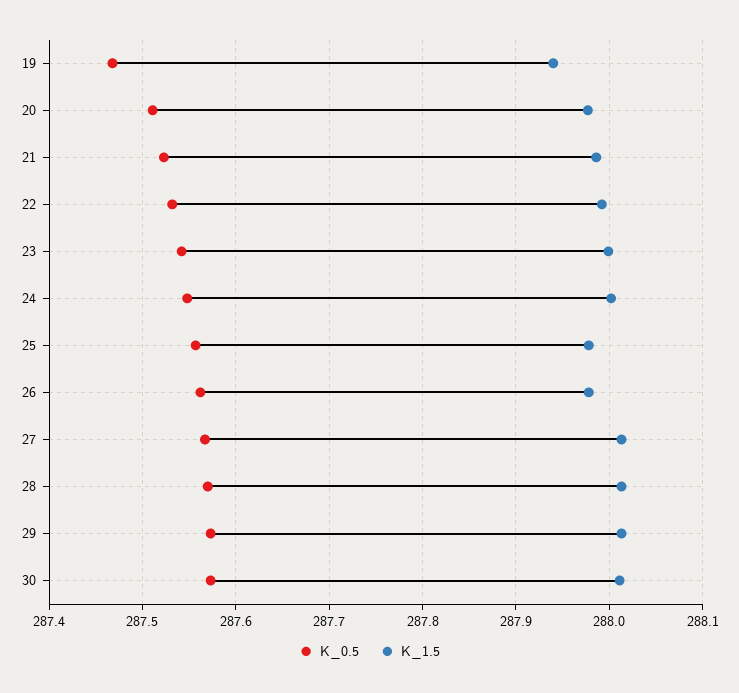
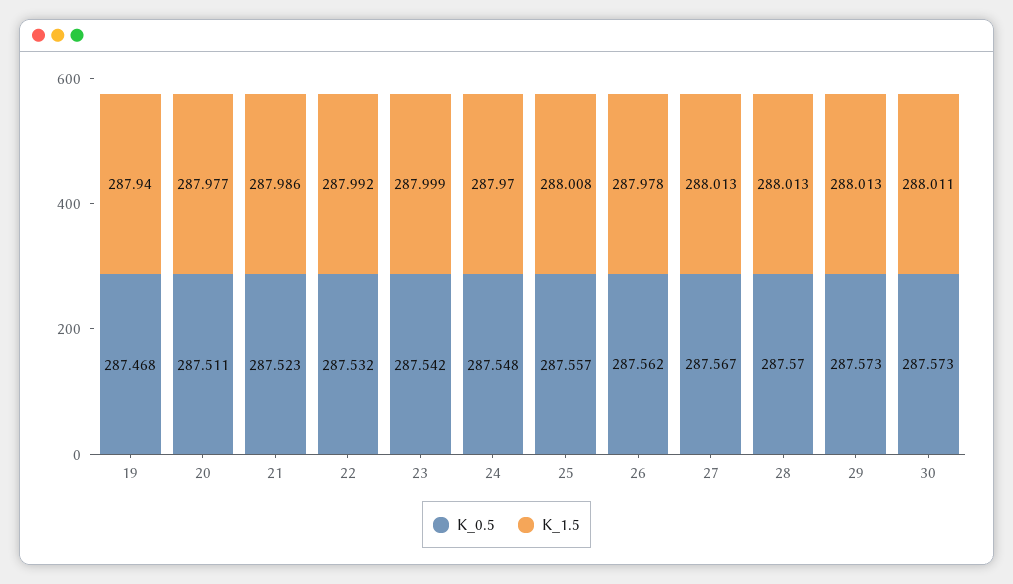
  {
    "K_0.5": {
      "19": 287.468,
      "20": 287.511,
      "21": 287.523,
      "22": 287.532,
      "23": 287.542,
      "24": 287.548,
      "25": 287.557,
      "26": 287.562,
      "27": 287.567,
      "28": 287.57,
      "29": 287.573,
      "30": 287.573
    },
    "K_1.5": {
      "19": 287.94,
      "20": 287.977,
      "21": 287.986,
      "22": 287.992,
      "23": 287.999,
-     "24": 288,
+     "24": 287.97,
-     "25": 287.98,
+     "25": 288.008,
      "26": 287.978,
      "27": 288.013,
      "28": 288.013,
      "29": 288.013,
      "30": 288.011
    }
  }

